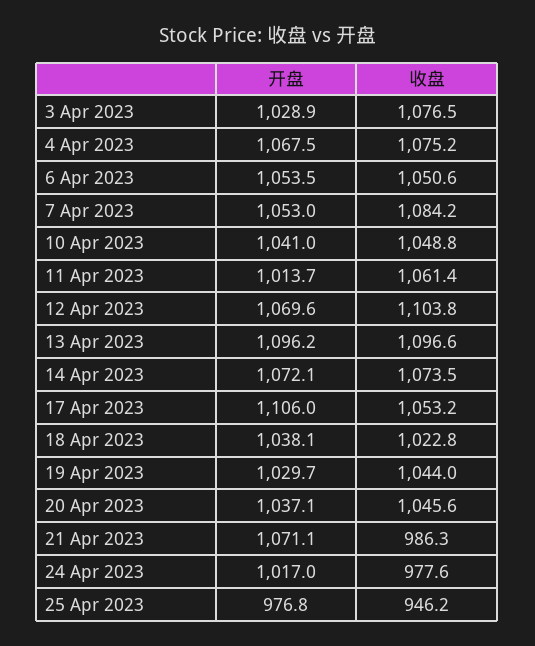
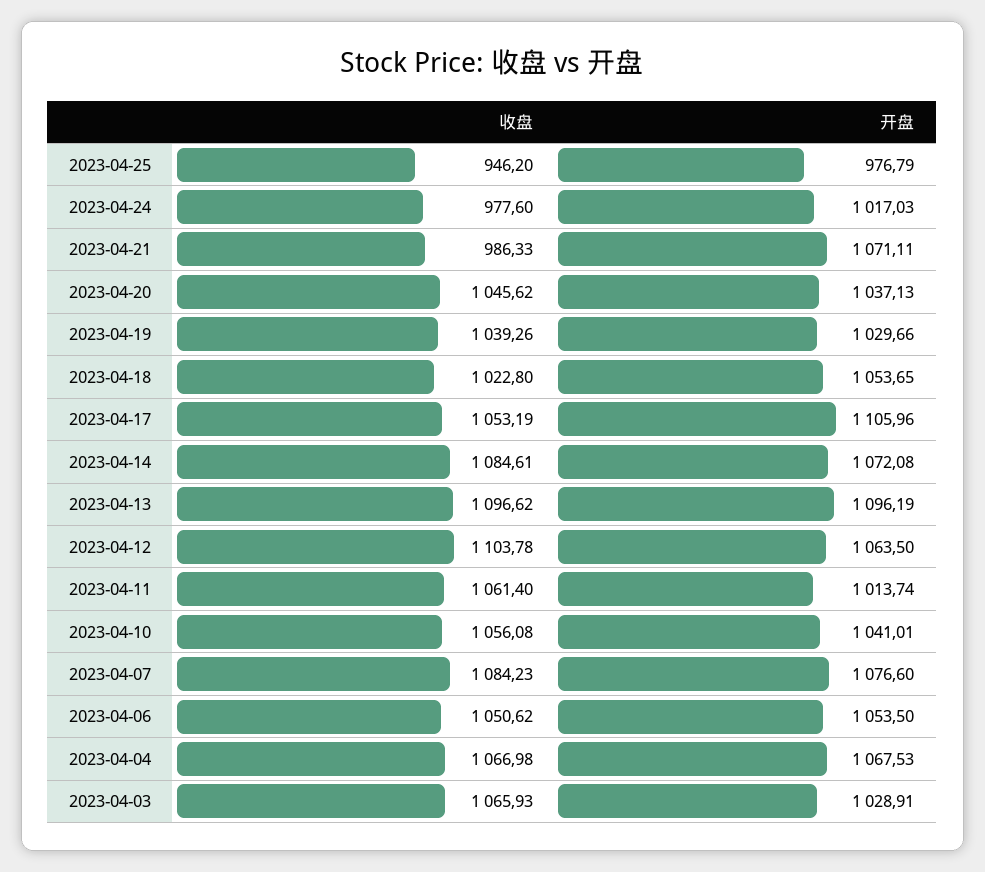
  {
    "开盘": {
      "3 Apr 2023": 1028.91,
      "4 Apr 2023": 1067.53,
      "6 Apr 2023": 1053.5,
-     "7 Apr 2023": 1053,
+     "7 Apr 2023": 1076.6,
      "10 Apr 2023": 1041.01,
      "11 Apr 2023": 1013.74,
-     "12 Apr 2023": 1069.6,
+     "12 Apr 2023": 1063.5,
      "13 Apr 2023": 1096.19,
      "14 Apr 2023": 1072.08,
      "17 Apr 2023": 1105.96,
-     "18 Apr 2023": 1038.1,
+     "18 Apr 2023": 1053.65,
      "19 Apr 2023": 1029.66,
      "20 Apr 2023": 1037.13,
      "21 Apr 2023": 1071.11,
      "24 Apr 2023": 1017.03,
      "25 Apr 2023": 976.79
    },
    "收盘": {
-     "3 Apr 2023": 1076.5,
+     "3 Apr 2023": 1065.93,
-     "4 Apr 2023": 1075.2,
+     "4 Apr 2023": 1066.98,
      "6 Apr 2023": 1050.62,
      "7 Apr 2023": 1084.23,
-     "10 Apr 2023": 1048.8,
+     "10 Apr 2023": 1056.08,
      "11 Apr 2023": 1061.4,
      "12 Apr 2023": 1103.78,
      "13 Apr 2023": 1096.62,
-     "14 Apr 2023": 1073.5,
+     "14 Apr 2023": 1084.61,
      "17 Apr 2023": 1053.19,
      "18 Apr 2023": 1022.8,
-     "19 Apr 2023": 1044,
+     "19 Apr 2023": 1039.26,
      "20 Apr 2023": 1045.62,
      "21 Apr 2023": 986.33,
      "24 Apr 2023": 977.6,
      "25 Apr 2023": 946.2
    }
  }

